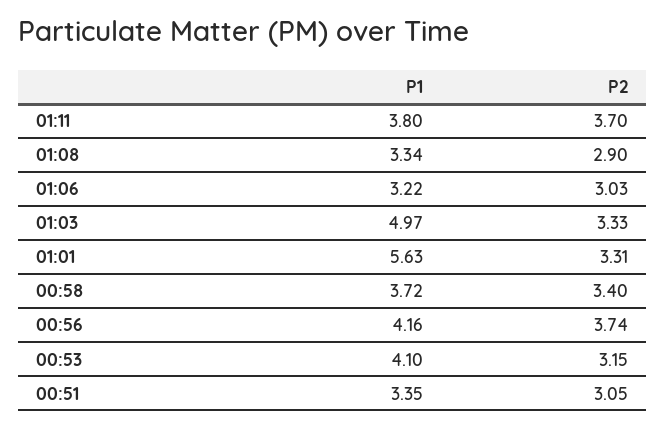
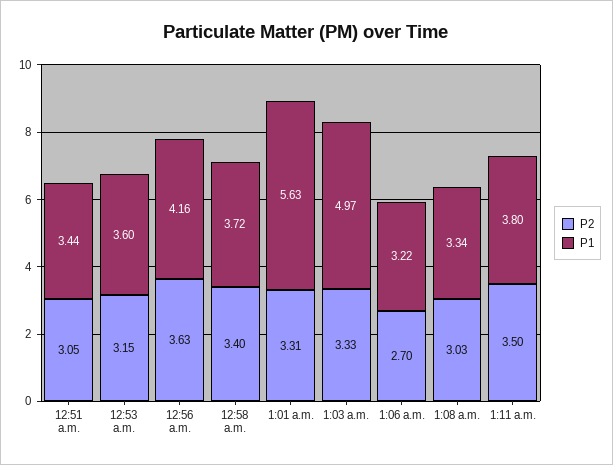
  {
    "P1": {
      "01:11": 3.8,
      "01:08": 3.34,
      "01:06": 3.22,
      "01:03": 4.97,
      "01:01": 5.63,
      "00:58": 3.72,
      "00:56": 4.16,
-     "00:53": 4.1,
+     "00:53": 3.6,
-     "00:51": 3.35
+     "00:51": 3.44
    },
    "P2": {
-     "01:11": 3.7,
+     "01:11": 3.5,
-     "01:08": 2.9,
+     "01:08": 3.03,
-     "01:06": 3.03,
+     "01:06": 2.7,
      "01:03": 3.33,
      "01:01": 3.31,
      "00:58": 3.4,
-     "00:56": 3.74,
+     "00:56": 3.63,
      "00:53": 3.15,
      "00:51": 3.05
    }
  }

